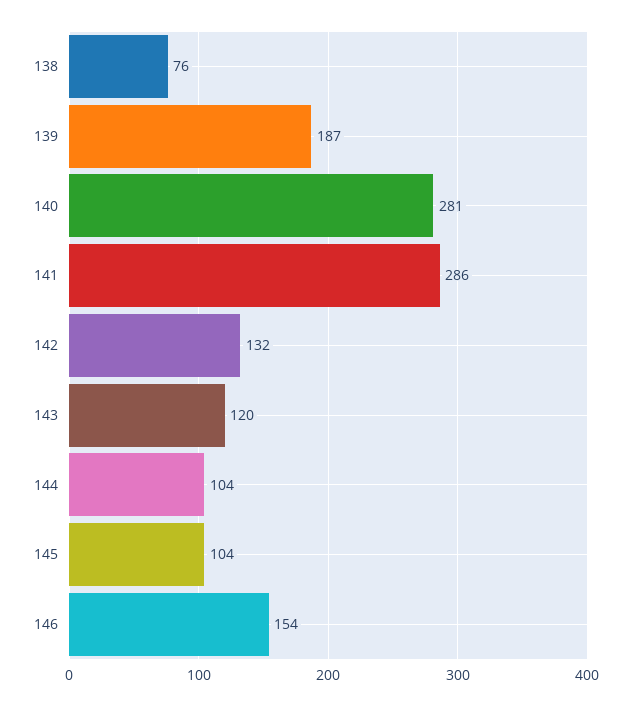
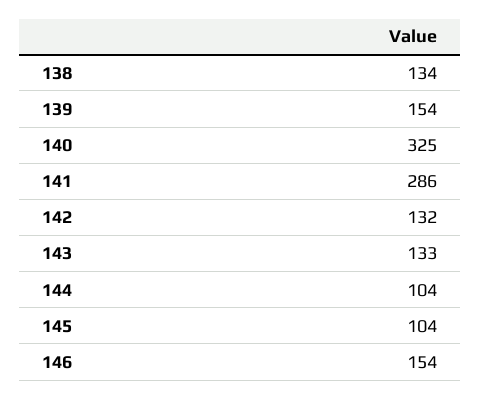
  {
-   "138": 76,
+   "138": 134,
-   "139": 187,
+   "139": 154,
-   "140": 281,
+   "140": 325,
    "141": 286,
    "142": 132,
-   "143": 120,
+   "143": 133,
    "144": 104,
    "145": 104,
    "146": 154
  }

